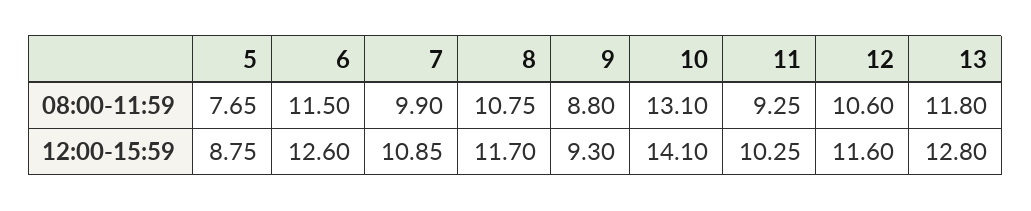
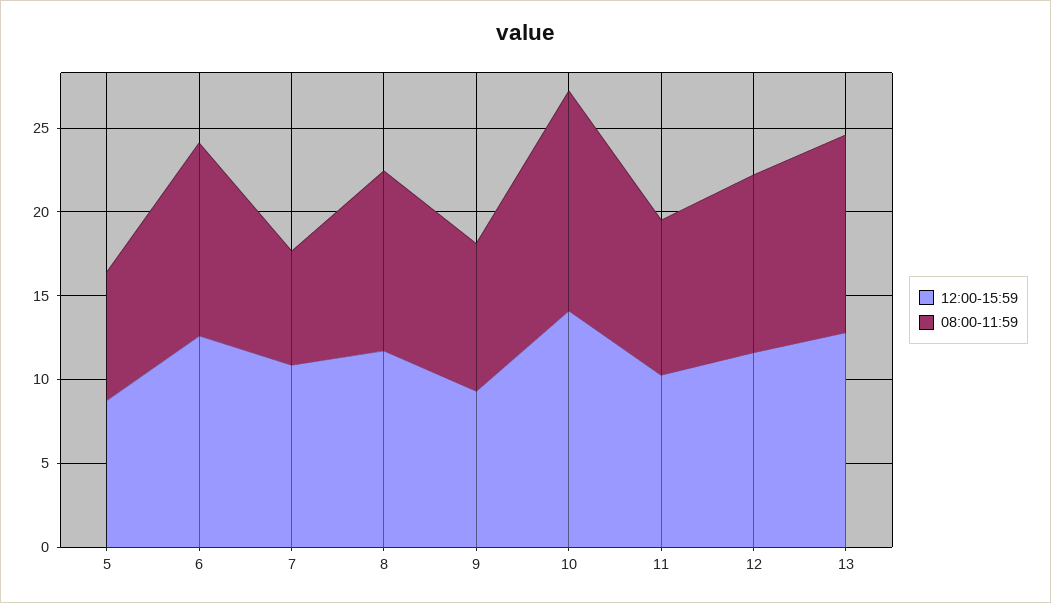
  {
    "08:00-11:59": {
      "5": 7.65,
      "6": 11.5,
-     "7": 9.9,
+     "7": 7,
      "8": 10.75,
      "9": 8.8,
      "10": 13.1,
      "11": 9.25,
      "12": 10.6,
      "13": 11.8
    },
    "12:00-15:59": {
      "5": 8.75,
      "6": 12.6,
      "7": 10.85,
      "8": 11.7,
      "9": 9.3,
      "10": 14.1,
      "11": 10.25,
      "12": 11.6,
      "13": 12.8
    }
  }

